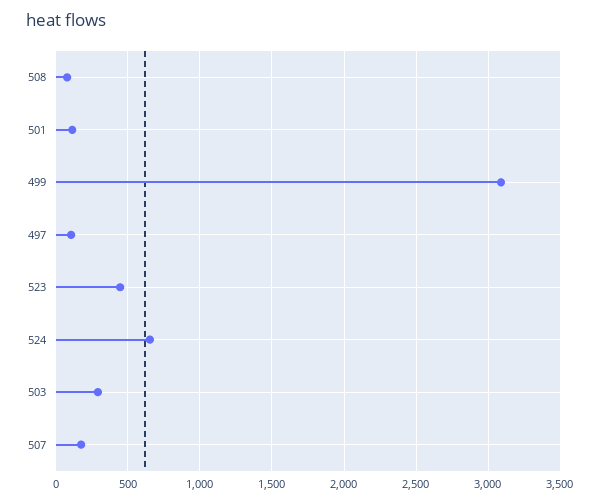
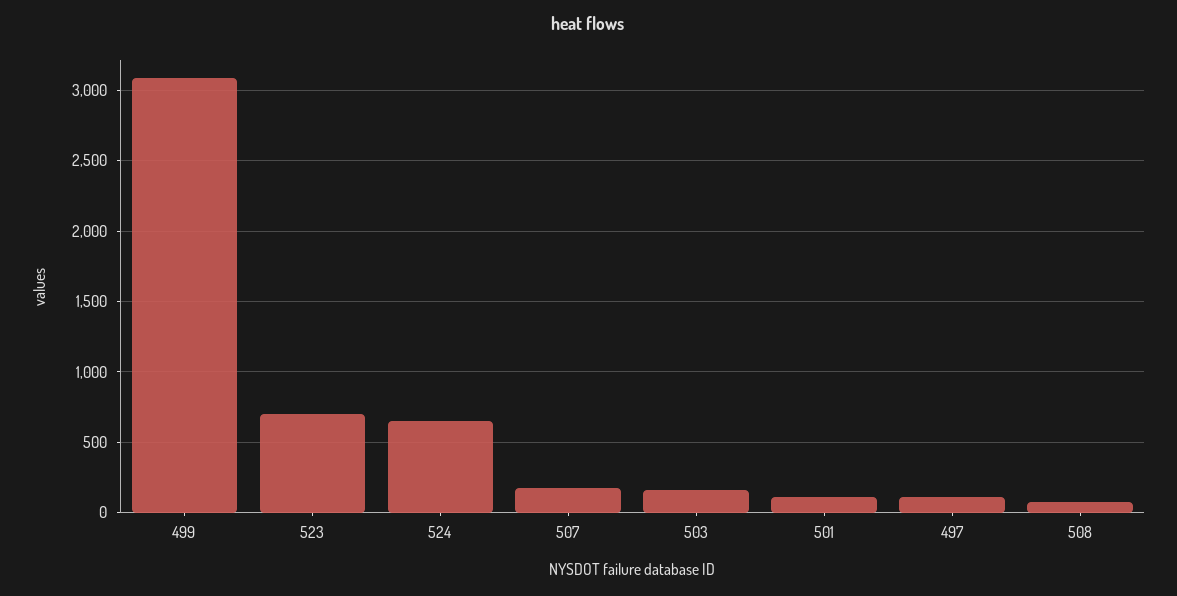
  {
    "508": 100,
    "501": 100,
    "499": 3100,
    "497": 100,
-   "523": 450,
+   "523": 700,
    "524": 650,
-   "503": 300,
+   "503": 150,
    "507": 200
  }

